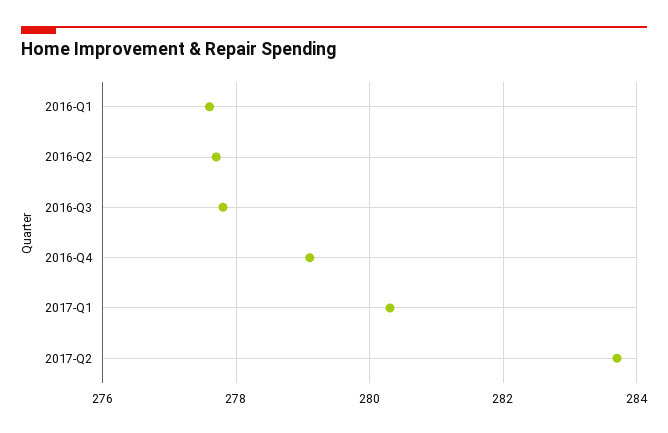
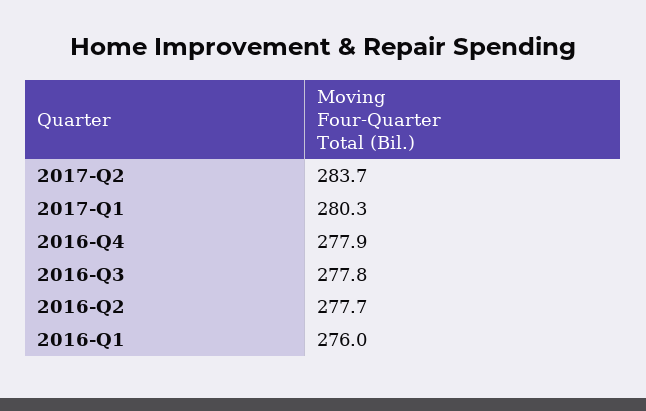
  {
-   "2016-Q1": 277.5,
+   "2016-Q1": 276,
    "2016-Q2": 277.7,
    "2016-Q3": 277.8,
-   "2016-Q4": 279,
+   "2016-Q4": 277.9,
    "2017-Q1": 280.3,
    "2017-Q2": 283.7
  }

